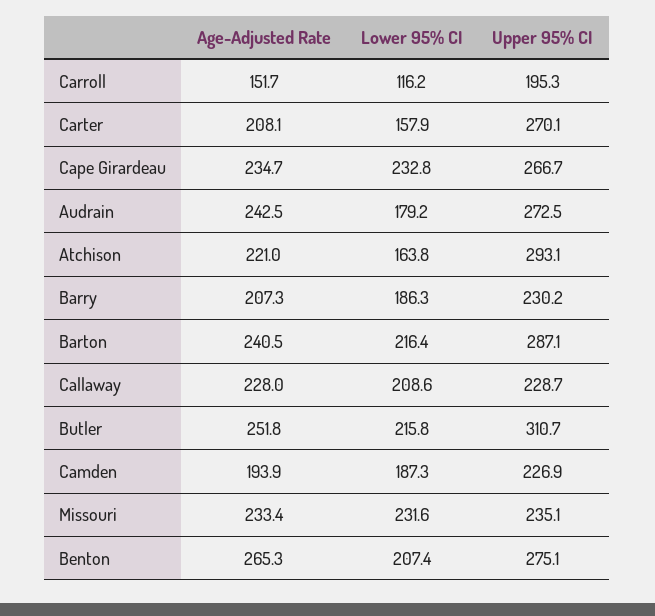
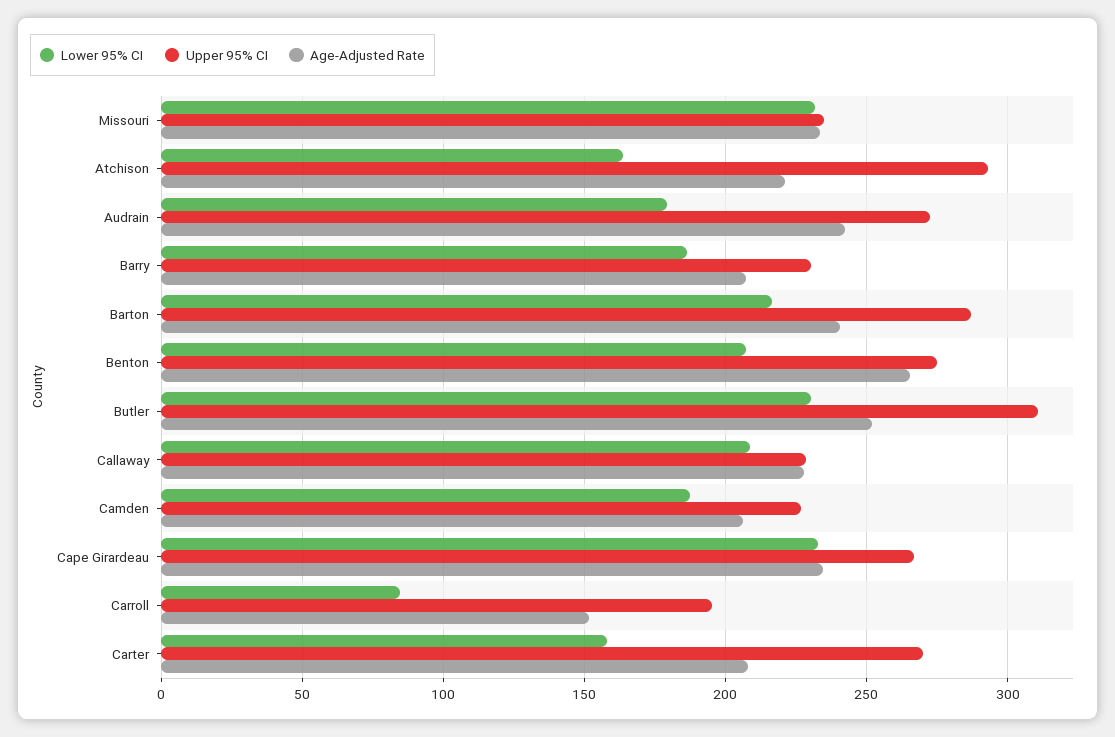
  {
    "Age-Adjusted Rate": {
      "Carroll": 151.7,
      "Carter": 208.1,
      "Cape Girardeau": 234.7,
      "Audrain": 242.5,
      "Atchison": 221,
      "Barry": 207.3,
      "Barton": 240.5,
      "Callaway": 228,
      "Butler": 251.8,
-     "Camden": 193.9,
+     "Camden": 205,
      "Missouri": 233.4,
      "Benton": 265.3
    },
    "Lower 95% CI": {
-     "Carroll": 116.2,
+     "Carroll": 85,
      "Carter": 157.9,
      "Cape Girardeau": 232.8,
      "Audrain": 179.2,
      "Atchison": 163.8,
      "Barry": 186.3,
      "Barton": 216.4,
      "Callaway": 208.6,
-     "Butler": 215.8,
+     "Butler": 230,
      "Camden": 187.3,
      "Missouri": 231.6,
      "Benton": 207.4
    },
    "Upper 95% CI": {
      "Carroll": 195.3,
      "Carter": 270.1,
      "Cape Girardeau": 266.7,
      "Audrain": 272.5,
      "Atchison": 293.1,
      "Barry": 230.2,
      "Barton": 287.1,
      "Callaway": 228.7,
      "Butler": 310.7,
      "Camden": 226.9,
      "Missouri": 235.1,
      "Benton": 275.1
    }
  }

